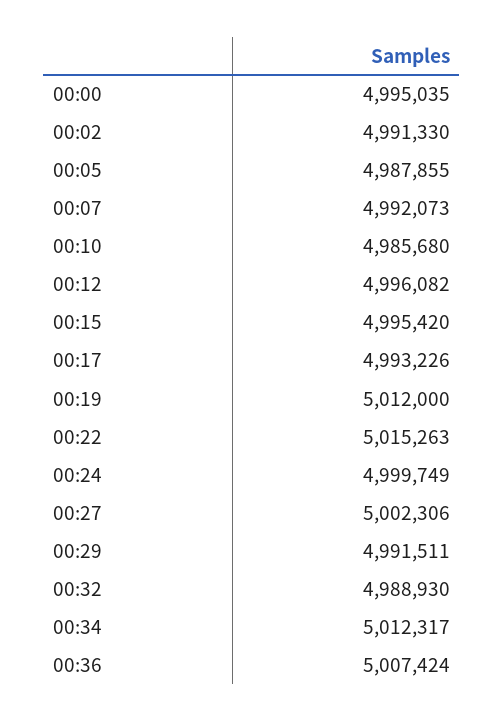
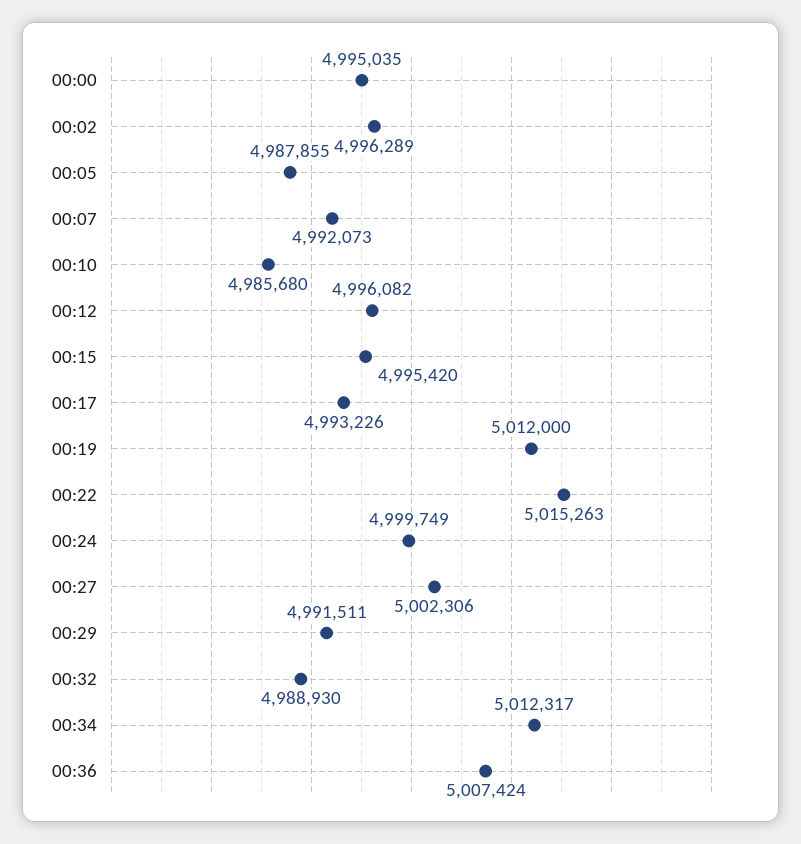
  {
    "00:00": 4995035,
-   "00:02": 4991330,
+   "00:02": 4996289,
    "00:05": 4987855,
    "00:07": 4992073,
    "00:10": 4985680,
    "00:12": 4996082,
    "00:15": 4995420,
    "00:17": 4993226,
    "00:19": 5012000,
    "00:22": 5015263,
    "00:24": 4999749,
    "00:27": 5002306,
    "00:29": 4991511,
    "00:32": 4988930,
    "00:34": 5012317,
    "00:36": 5007424
  }

